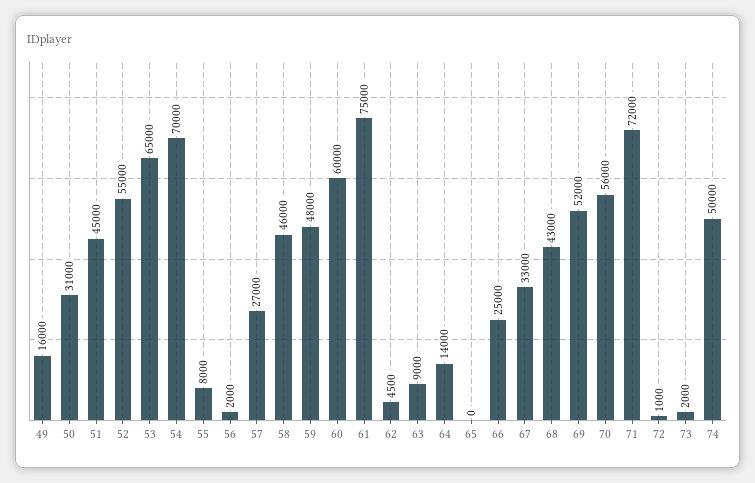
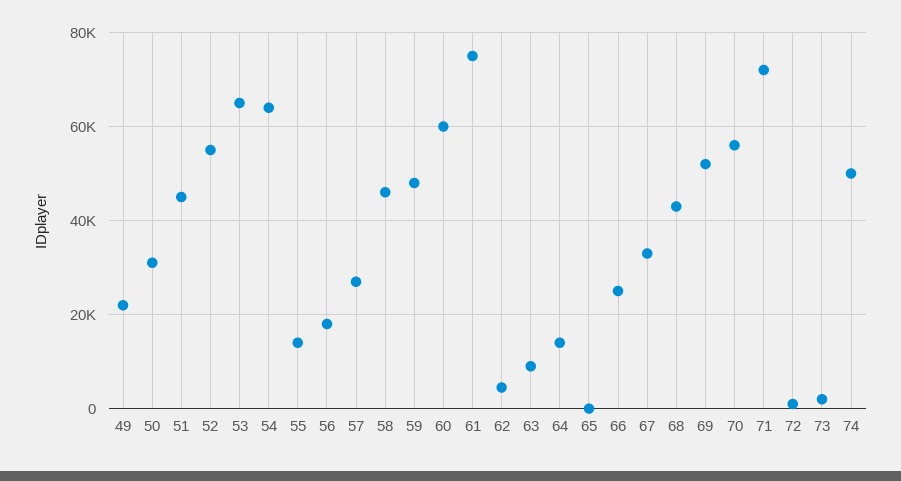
  {
-   "49": 16000,
+   "49": 22000,
    "50": 31000,
    "51": 45000,
    "52": 55000,
    "53": 65000,
-   "54": 70000,
+   "54": 64000,
-   "55": 8000,
+   "55": 14000,
-   "56": 2000,
+   "56": 18000,
    "57": 27000,
    "58": 46000,
    "59": 48000,
    "60": 60000,
    "61": 75000,
    "62": 4500,
    "63": 9000,
    "64": 14000,
    "65": 0,
    "66": 25000,
    "67": 33000,
    "68": 43000,
    "69": 52000,
    "70": 56000,
    "71": 72000,
    "72": 1000,
    "73": 2000,
    "74": 50000
  }

